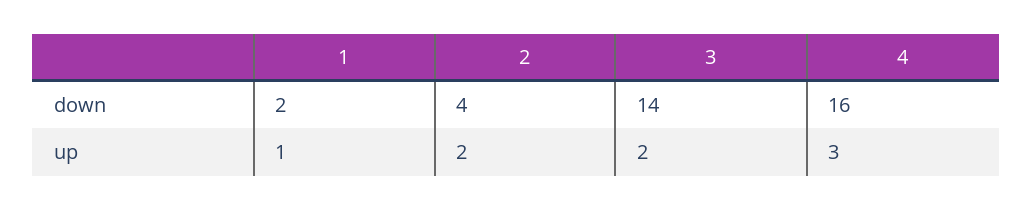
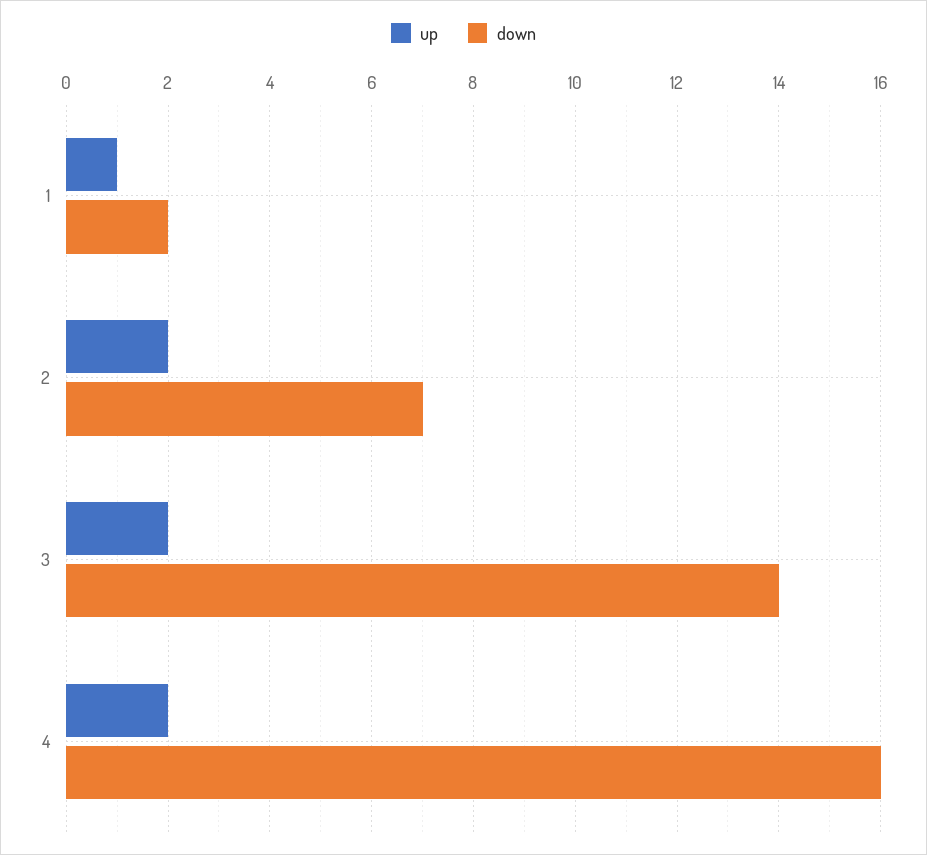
  {
    "down": {
      "1": 2,
-     "2": 4,
+     "2": 7,
      "3": 14,
      "4": 16
    },
    "up": {
      "1": 1,
      "2": 2,
      "3": 2,
-     "4": 3
+     "4": 2
    }
  }

